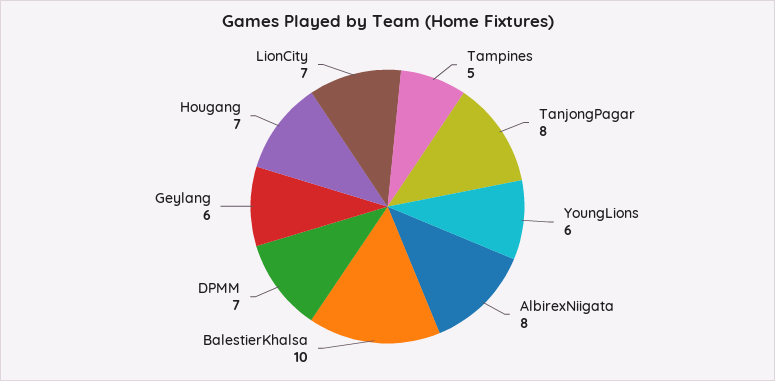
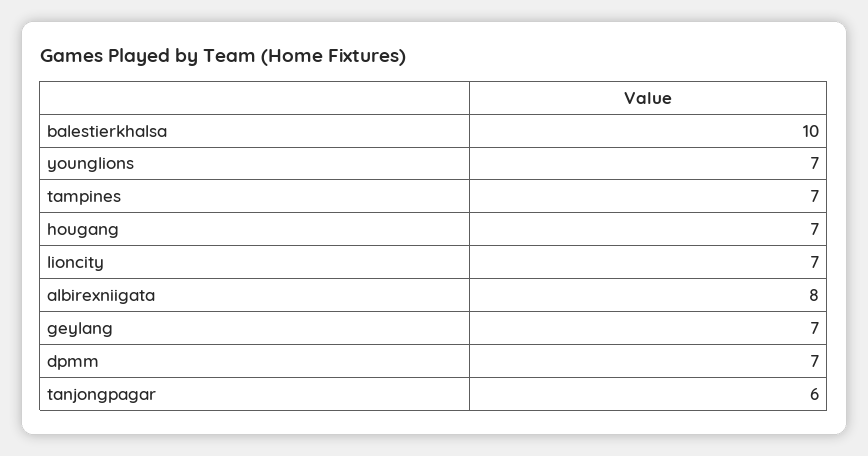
  {
-   "Tampines": 5,
+   "Tampines": 7,
-   "TanjongPagar": 8,
+   "TanjongPagar": 6,
-   "YoungLions": 6,
+   "YoungLions": 7,
    "AlbirexNiigata": 8,
    "BalestierKhalsa": 10,
    "DPMM": 7,
-   "Geylang": 6,
+   "Geylang": 7,
    "Hougang": 7,
    "LionCity": 7
  }

